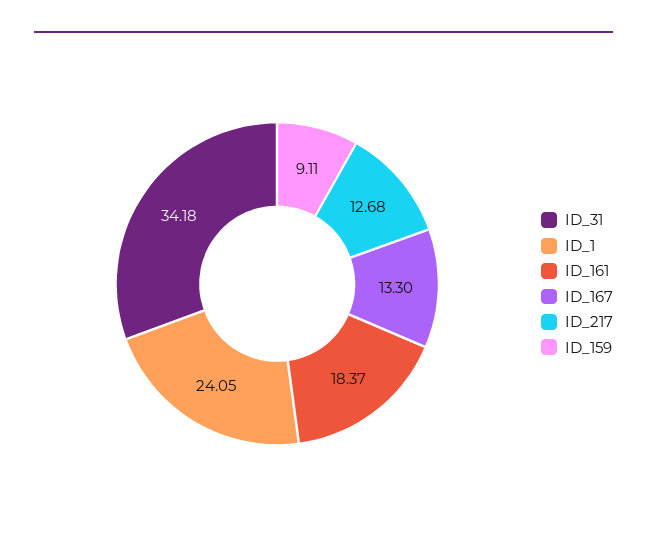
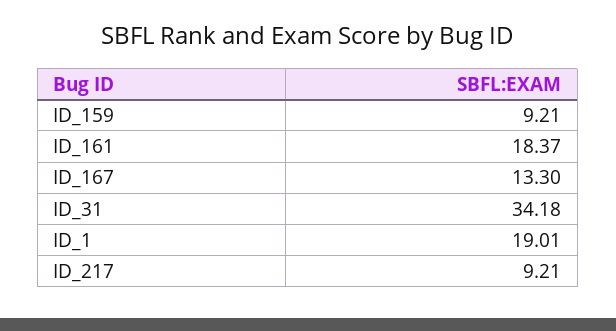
  {
    "ID_31": 34.18,
-   "ID_1": 24.05,
+   "ID_1": 19.01,
    "ID_161": 18.37,
    "ID_167": 13.3,
-   "ID_217": 12.68,
+   "ID_217": 9.21,
-   "ID_159": 9.11
+   "ID_159": 9.21
  }

